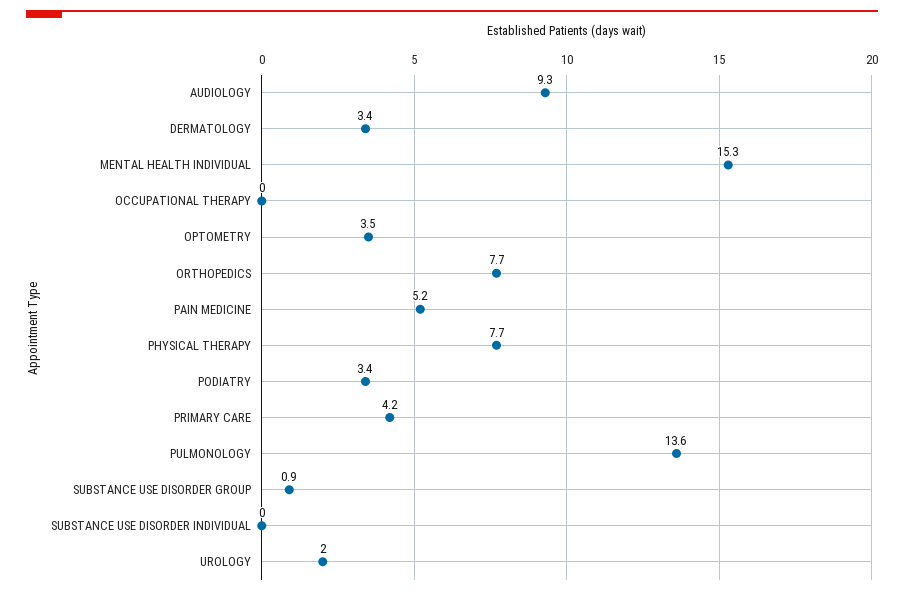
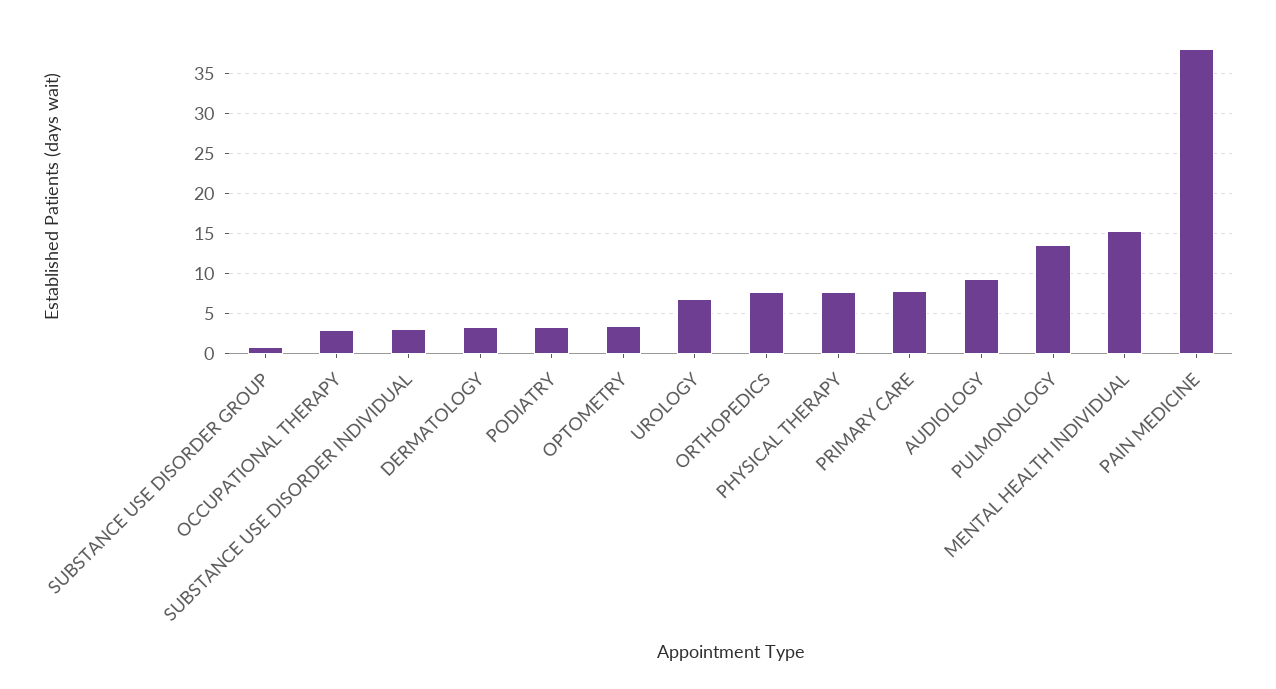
  {
    "AUDIOLOGY": 9.3,
    "DERMATOLOGY": 3.4,
    "MENTAL HEALTH INDIVIDUAL": 15.3,
-   "OCCUPATIONAL THERAPY": 0,
+   "OCCUPATIONAL THERAPY": 3,
    "OPTOMETRY": 3.5,
    "ORTHOPEDICS": 7.7,
-   "PAIN MEDICINE": 5.2,
+   "PAIN MEDICINE": 38,
    "PHYSICAL THERAPY": 7.7,
    "PODIATRY": 3.4,
-   "PRIMARY CARE": 4.2,
+   "PRIMARY CARE": 8,
    "PULMONOLOGY": 13.6,
    "SUBSTANCE USE DISORDER GROUP": 0.9,
-   "SUBSTANCE USE DISORDER INDIVIDUAL": 0,
+   "SUBSTANCE USE DISORDER INDIVIDUAL": 3,
-   "UROLOGY": 2
+   "UROLOGY": 7
  }

